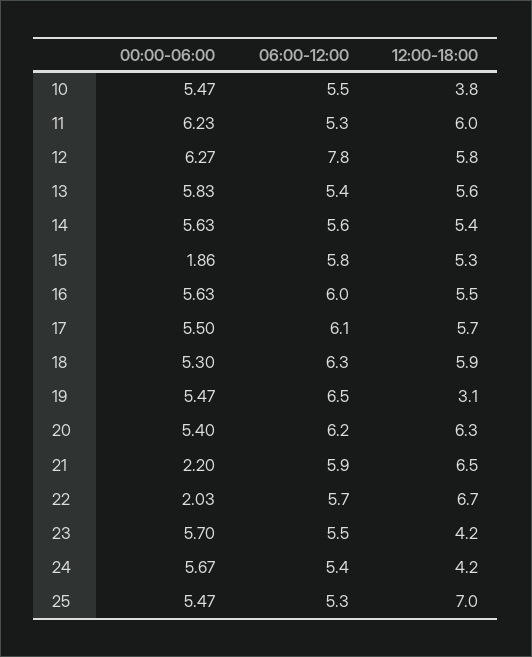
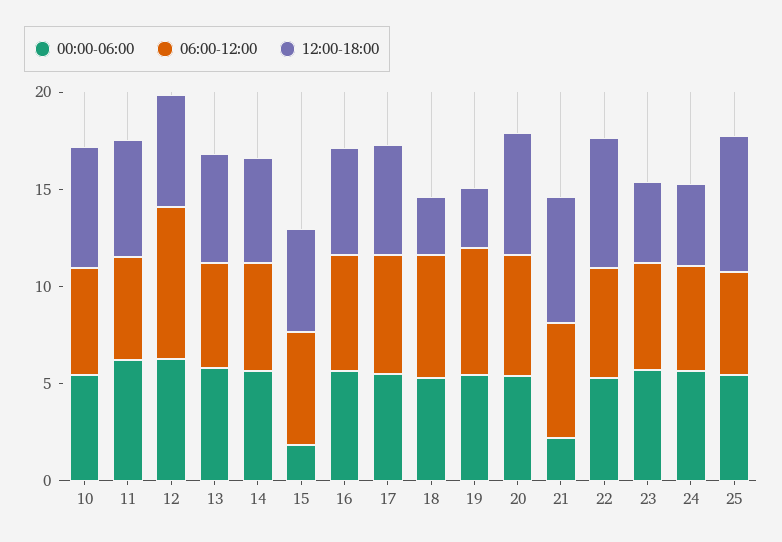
  {
    "00:00-06:00": {
      "10": 5.47,
      "11": 6.23,
      "12": 6.27,
      "13": 5.83,
      "14": 5.63,
      "15": 1.86,
      "16": 5.63,
      "17": 5.5,
      "18": 5.3,
      "19": 5.47,
      "20": 5.4,
      "21": 2.2,
-     "22": 2.03,
+     "22": 5,
      "23": 5.7,
      "24": 5.67,
      "25": 5.47
    },
    "06:00-12:00": {
      "10": 5.5,
      "11": 5.3,
      "12": 7.8,
      "13": 5.4,
      "14": 5.6,
      "15": 5.8,
      "16": 6,
      "17": 6.1,
      "18": 6.3,
      "19": 6.5,
      "20": 6.2,
      "21": 5.9,
      "22": 5.7,
      "23": 5.5,
      "24": 5.4,
      "25": 5.3
    },
    "12:00-18:00": {
-     "10": 3.8,
+     "10": 6,
      "11": 6,
      "12": 5.8,
      "13": 5.6,
      "14": 5.4,
      "15": 5.3,
      "16": 5.5,
      "17": 5.7,
-     "18": 5.9,
+     "18": 3,
      "19": 3.1,
      "20": 6.3,
      "21": 6.5,
      "22": 6.7,
      "23": 4.2,
      "24": 4.2,
      "25": 7
    }
  }

